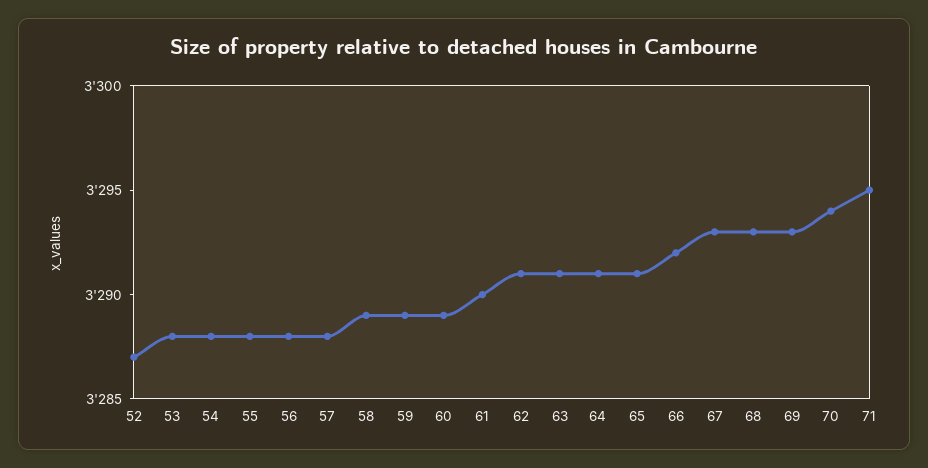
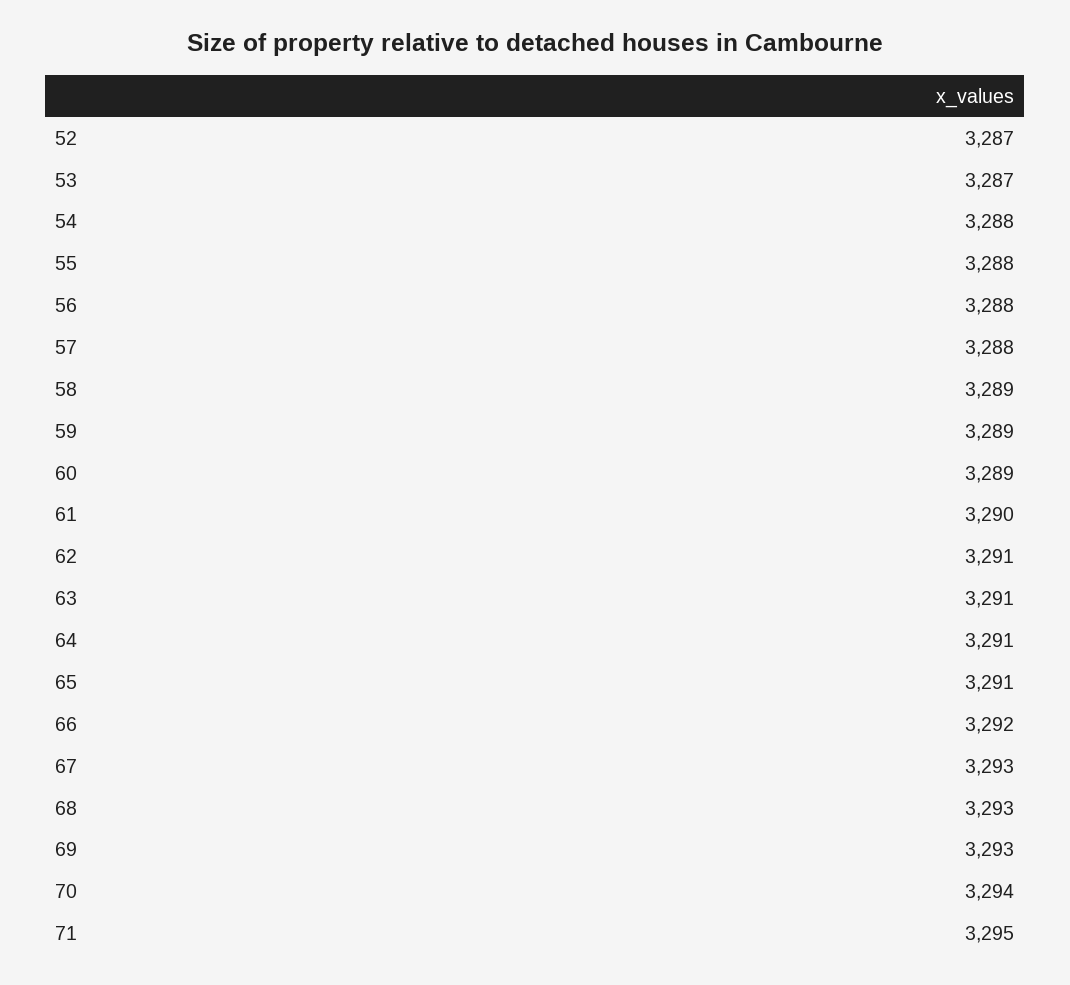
  {
    "52": 3287,
-   "53": 3288,
+   "53": 3287,
    "54": 3288,
    "55": 3288,
    "56": 3288,
    "57": 3288,
    "58": 3289,
    "59": 3289,
    "60": 3289,
    "61": 3290,
    "62": 3291,
    "63": 3291,
    "64": 3291,
    "65": 3291,
    "66": 3292,
    "67": 3293,
    "68": 3293,
    "69": 3293,
    "70": 3294,
    "71": 3295
  }

